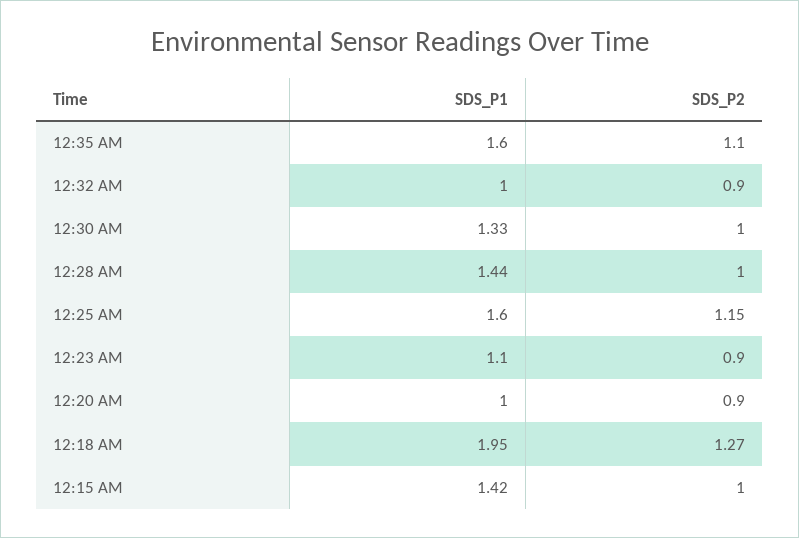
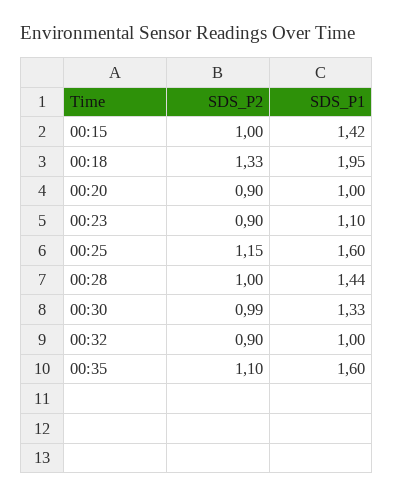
  {
    "SDS_P1": {
      "12:35 AM": 1.6,
      "12:32 AM": 1,
      "12:30 AM": 1.33,
      "12:28 AM": 1.44,
      "12:25 AM": 1.6,
      "12:23 AM": 1.1,
      "12:20 AM": 1,
      "12:18 AM": 1.95,
      "12:15 AM": 1.42
    },
    "SDS_P2": {
      "12:35 AM": 1.1,
      "12:32 AM": 0.9,
-     "12:30 AM": 1,
+     "12:30 AM": 0.99,
      "12:28 AM": 1,
      "12:25 AM": 1.15,
      "12:23 AM": 0.9,
      "12:20 AM": 0.9,
-     "12:18 AM": 1.27,
+     "12:18 AM": 1.33,
      "12:15 AM": 1
    }
  }

